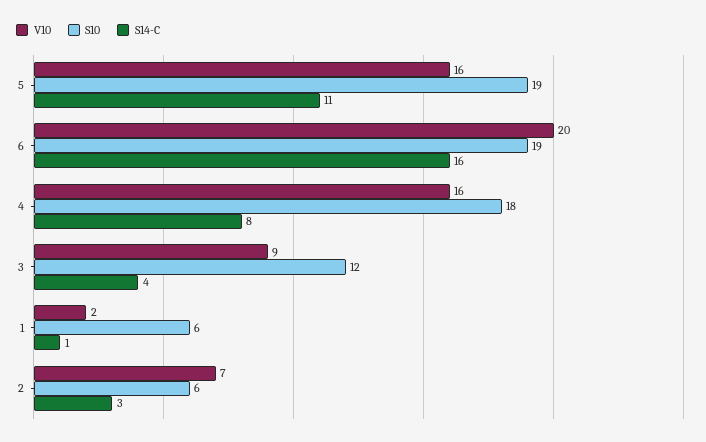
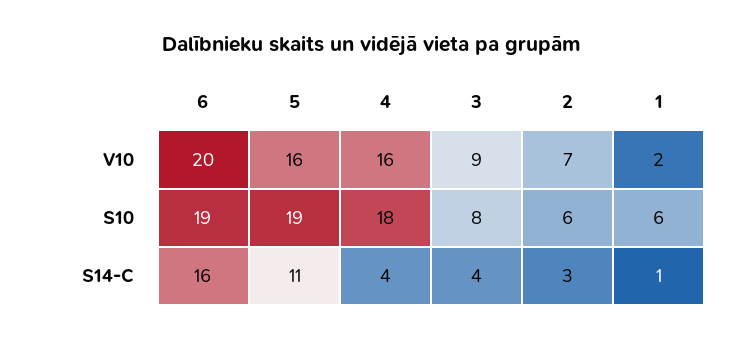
  {
    "V10": {
      "5": 16,
      "6": 20,
      "4": 16,
      "3": 9,
      "1": 2,
      "2": 7
    },
    "S10": {
      "5": 19,
      "6": 19,
      "4": 18,
-     "3": 12,
+     "3": 8,
      "1": 6,
      "2": 6
    },
    "S14-C": {
      "5": 11,
      "6": 16,
-     "4": 8,
+     "4": 4,
      "3": 4,
      "1": 1,
      "2": 3
    }
  }

